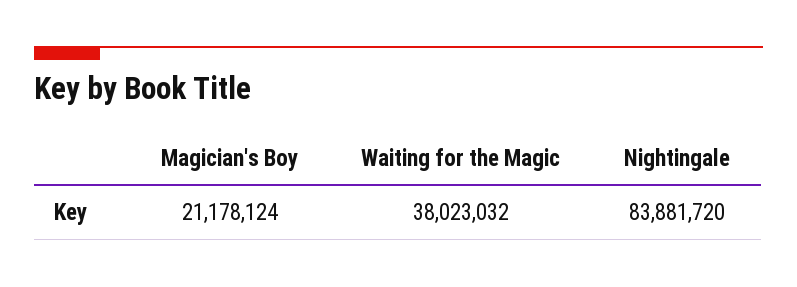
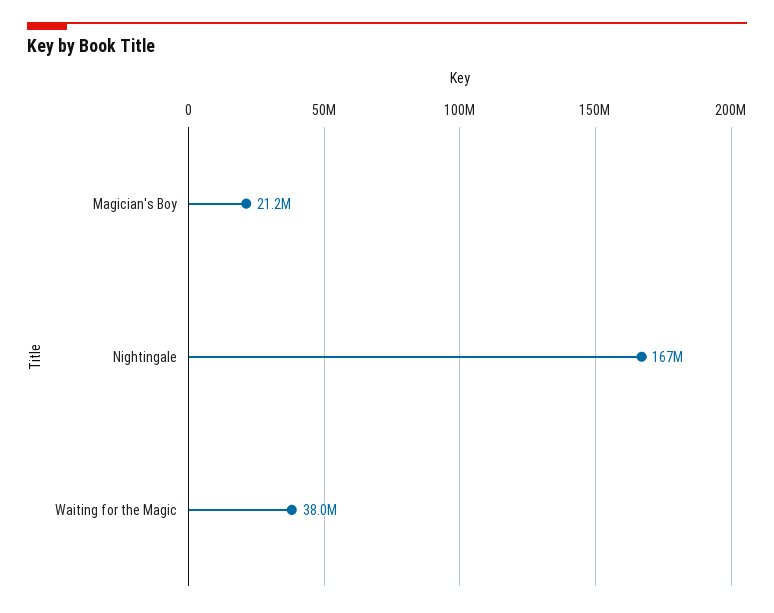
  {
    "Magician's Boy": 21178124,
    "Waiting for the Magic": 38023032,
-   "Nightingale": 83881720
+   "Nightingale": 167000000
  }

